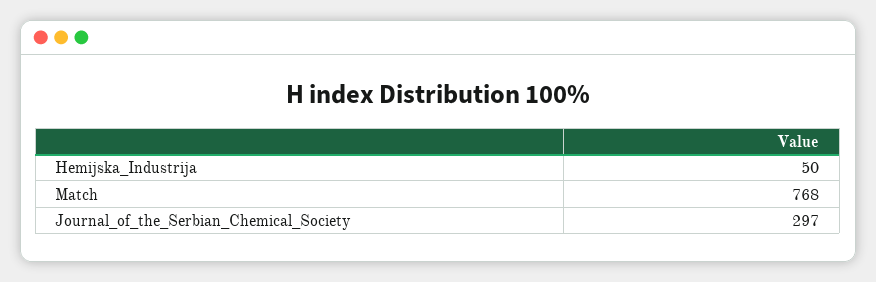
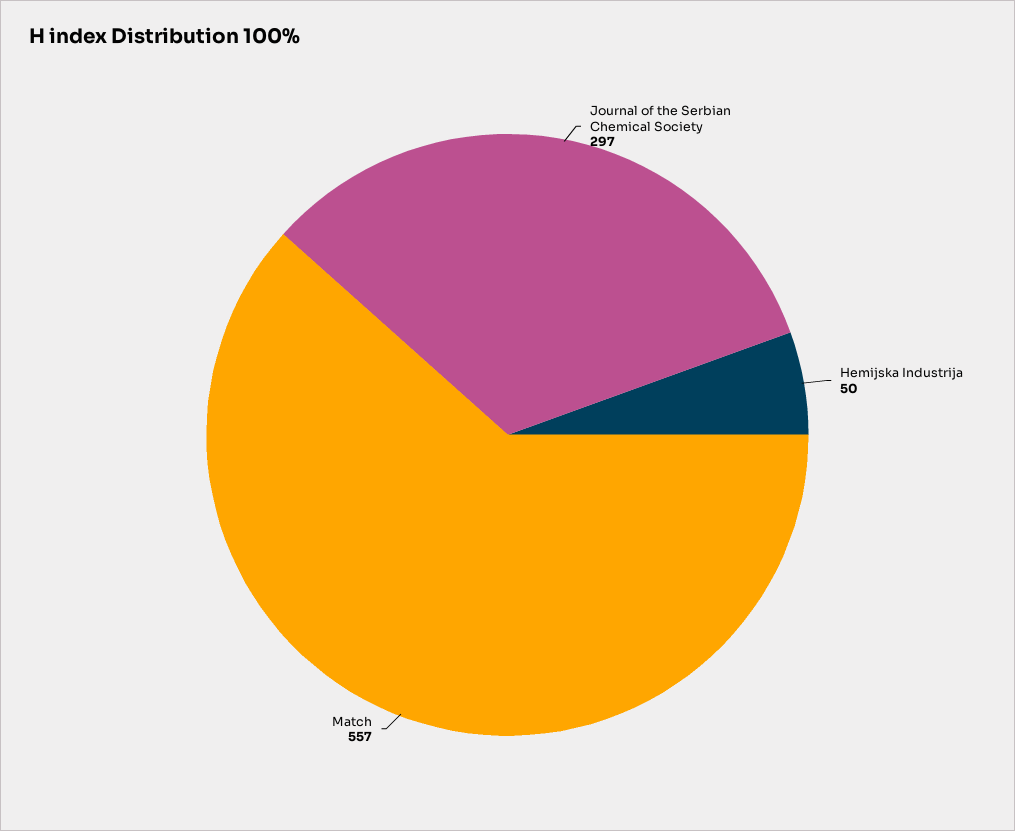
  {
    "Hemijska_Industrija": 50,
-   "Match": 768,
+   "Match": 557,
    "Journal_of_the_Serbian_Chemical_Society": 297
  }

